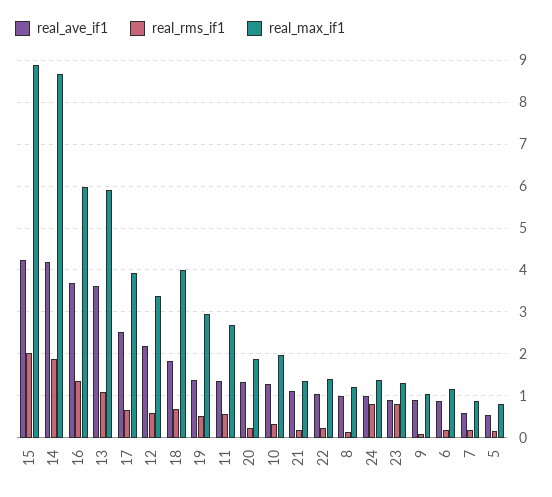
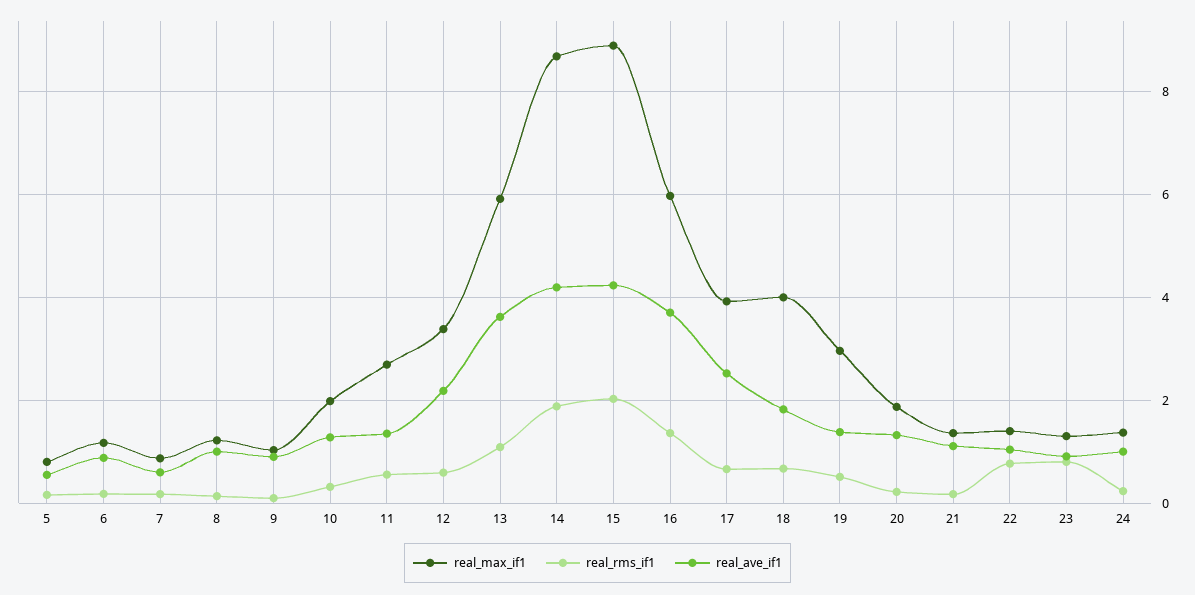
  {
    "real_ave_if1": {
      "15": 4.2,
      "14": 4.2,
      "16": 3.8,
      "13": 3.6,
      "17": 2.6,
      "12": 2.2,
      "18": 1.8,
      "19": 1.4,
      "11": 1.4,
      "20": 1.4,
      "10": 1.2,
      "21": 1.2,
      "22": 1,
      "8": 1,
      "24": 1,
      "23": 1,
      "9": 1,
      "6": 0.8,
      "7": 0.6,
      "5": 0.6
    },
    "real_rms_if1": {
      "15": 2,
      "14": 1.8,
      "16": 1.4,
      "13": 1,
      "17": 0.6,
      "12": 0.6,
      "18": 0.6,
      "19": 0.6,
      "11": 0.6,
      "20": 0.2,
      "10": 0.4,
      "21": 0.2,
-     "22": 0.2,
+     "22": 0.8,
      "8": 0.2,
-     "24": 0.8,
+     "24": 0.2,
      "23": 0.8,
      "9": 0,
      "6": 0.2,
      "7": 0.2,
      "5": 0.2
    },
    "real_max_if1": {
      "15": 8.8,
      "14": 8.6,
      "16": 6,
      "13": 6,
      "17": 4,
      "12": 3.4,
      "18": 4,
      "19": 3,
      "11": 2.6,
      "20": 1.8,
      "10": 2,
      "21": 1.4,
      "22": 1.4,
      "8": 1.2,
      "24": 1.4,
      "23": 1.4,
      "9": 1,
      "6": 1.2,
      "7": 0.8,
      "5": 0.8
    }
  }

